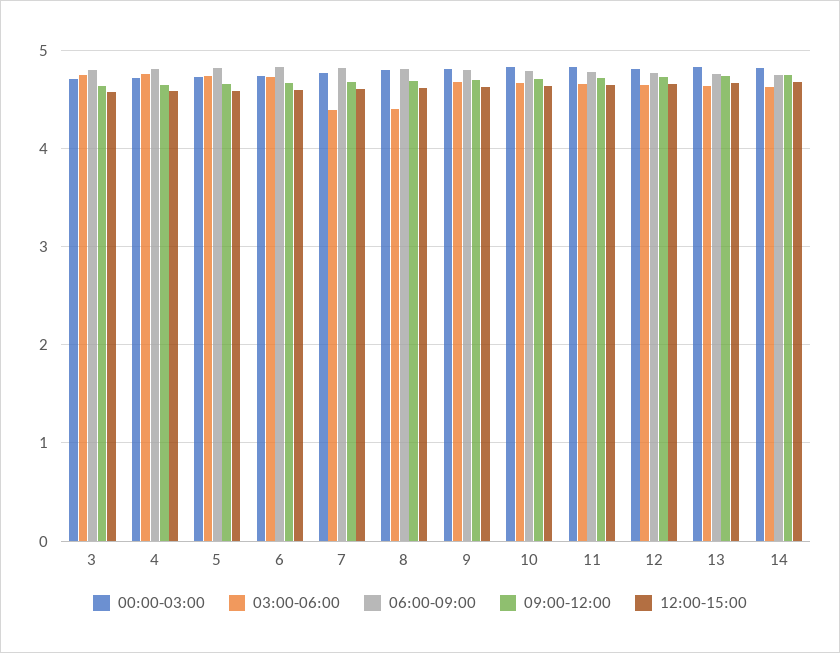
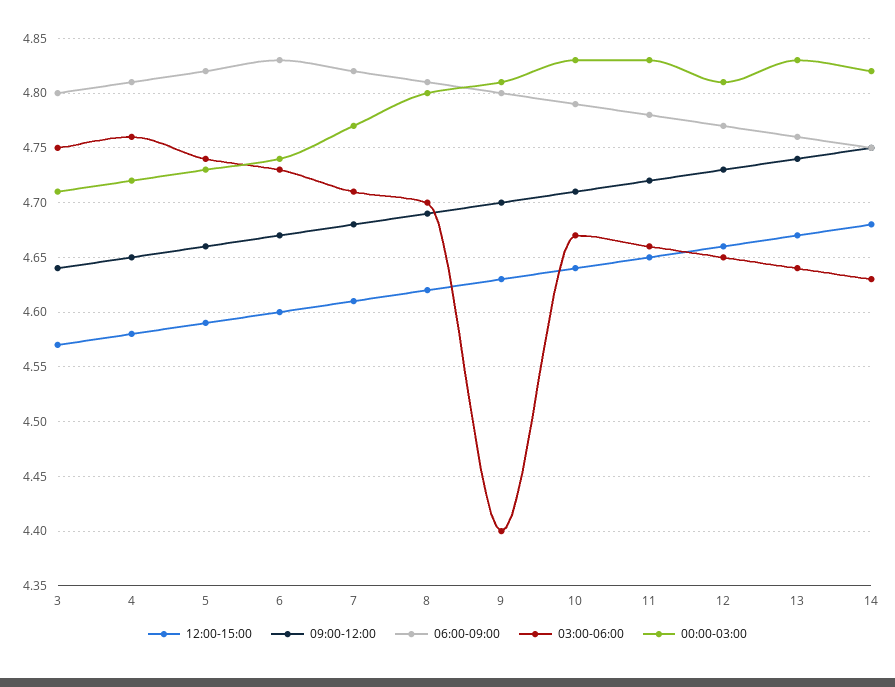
  {
    "00:00-03:00": {
      "3": 4.71,
      "4": 4.72,
      "5": 4.73,
      "6": 4.74,
      "7": 4.77,
      "8": 4.8,
      "9": 4.81,
      "10": 4.83,
      "11": 4.83,
      "12": 4.81,
      "13": 4.83,
      "14": 4.82
    },
    "03:00-06:00": {
      "3": 4.75,
      "4": 4.76,
      "5": 4.74,
      "6": 4.73,
-     "7": 4.4,
+     "7": 4.71,
-     "8": 4.4,
+     "8": 4.7,
-     "9": 4.7,
+     "9": 4.4,
      "10": 4.67,
      "11": 4.66,
      "12": 4.65,
      "13": 4.64,
      "14": 4.63
    },
    "06:00-09:00": {
      "3": 4.8,
      "4": 4.81,
      "5": 4.82,
      "6": 4.83,
      "7": 4.82,
      "8": 4.81,
      "9": 4.8,
      "10": 4.79,
      "11": 4.78,
      "12": 4.77,
      "13": 4.76,
      "14": 4.75
    },
    "09:00-12:00": {
      "3": 4.64,
      "4": 4.65,
      "5": 4.66,
      "6": 4.67,
      "7": 4.68,
      "8": 4.69,
      "9": 4.7,
      "10": 4.71,
      "11": 4.72,
      "12": 4.73,
      "13": 4.74,
      "14": 4.75
    },
    "12:00-15:00": {
      "3": 4.57,
      "4": 4.58,
      "5": 4.59,
      "6": 4.6,
      "7": 4.61,
      "8": 4.62,
      "9": 4.63,
      "10": 4.64,
      "11": 4.65,
      "12": 4.66,
      "13": 4.67,
      "14": 4.68
    }
  }

